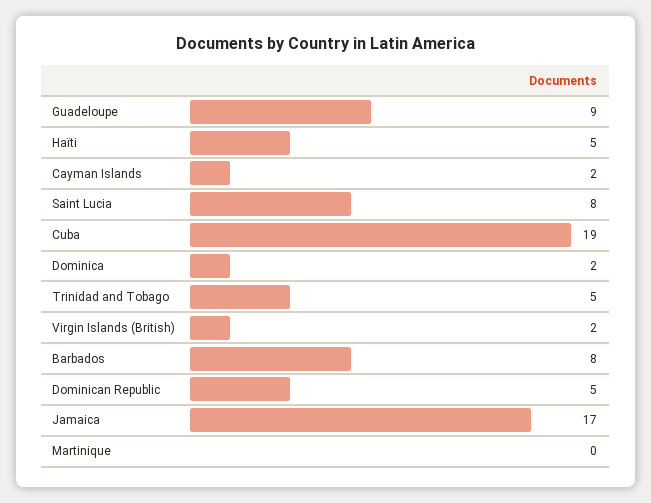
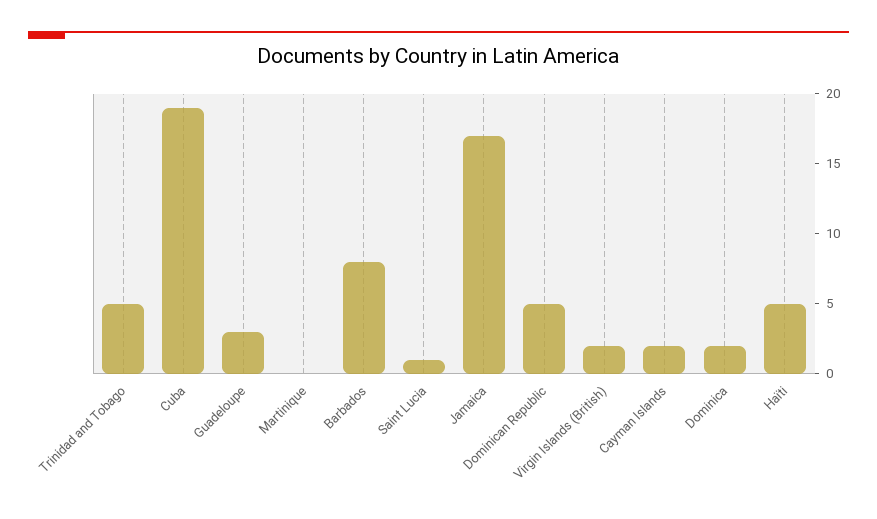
  {
-   "Guadeloupe": 9,
+   "Guadeloupe": 3,
    "Haïti": 5,
    "Cayman Islands": 2,
-   "Saint Lucia": 8,
+   "Saint Lucia": 1,
    "Cuba": 19,
    "Dominica": 2,
    "Trinidad and Tobago": 5,
    "Virgin Islands (British)": 2,
    "Barbados": 8,
    "Dominican Republic": 5,
    "Jamaica": 17,
    "Martinique": 0
  }

